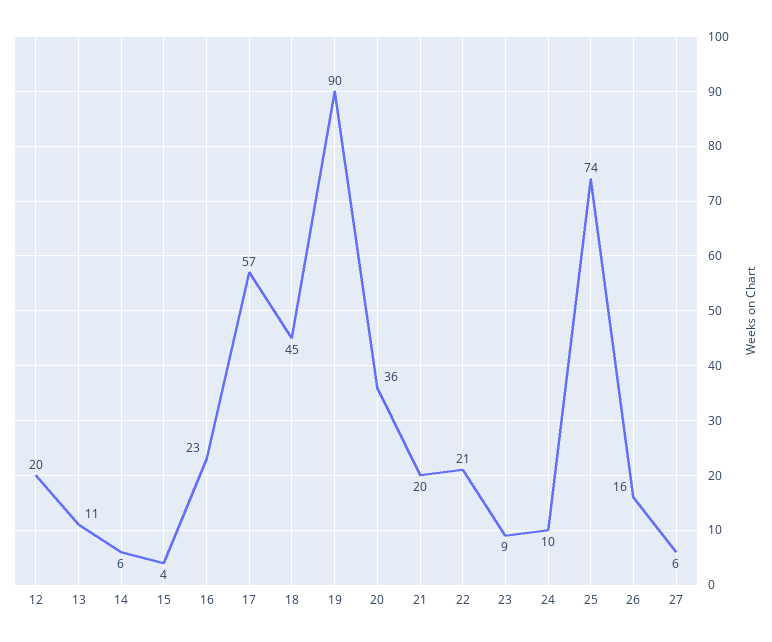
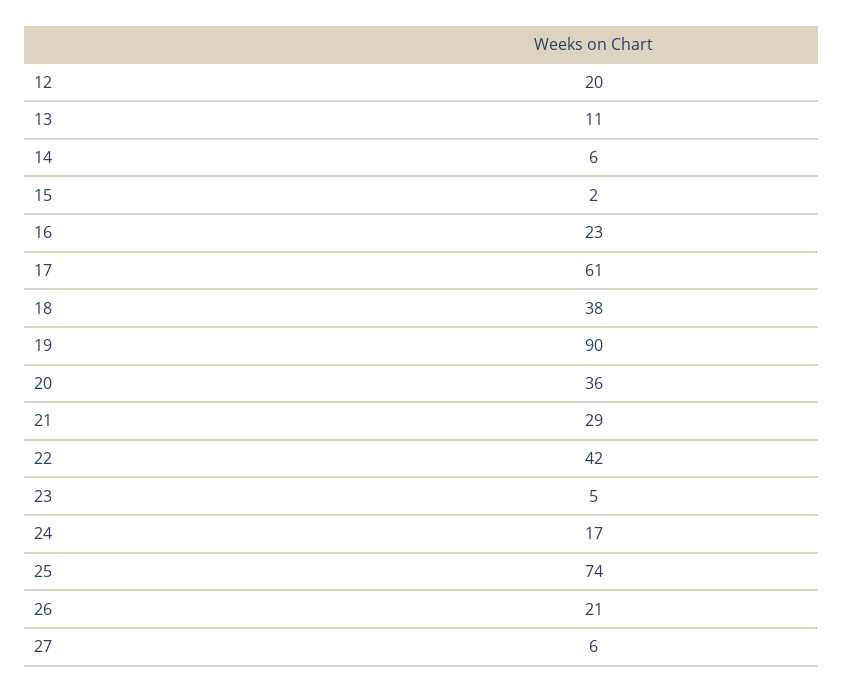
  {
    "12": 20,
    "13": 11,
    "14": 6,
-   "15": 4,
+   "15": 2,
    "16": 23,
-   "17": 57,
+   "17": 61,
-   "18": 45,
+   "18": 38,
    "19": 90,
    "20": 36,
-   "21": 20,
+   "21": 29,
-   "22": 21,
+   "22": 42,
-   "23": 9,
+   "23": 5,
-   "24": 10,
+   "24": 17,
    "25": 74,
-   "26": 16,
+   "26": 21,
    "27": 6
  }

